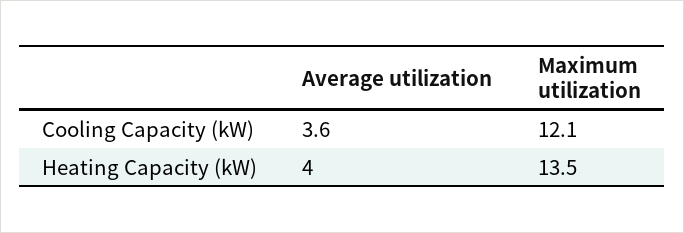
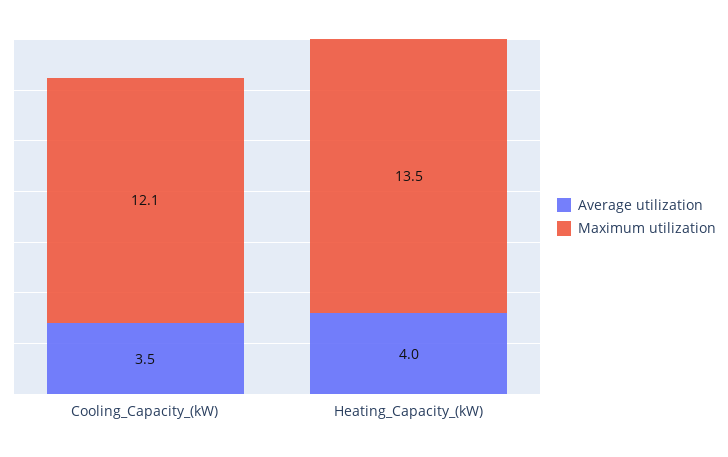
  {
    "Average utilization": {
-     "Cooling Capacity (kW)": 3.6,
+     "Cooling Capacity (kW)": 3.5,
      "Heating Capacity (kW)": 4
    },
    "Maximum utilization": {
      "Cooling Capacity (kW)": 12.1,
      "Heating Capacity (kW)": 13.5
    }
  }

